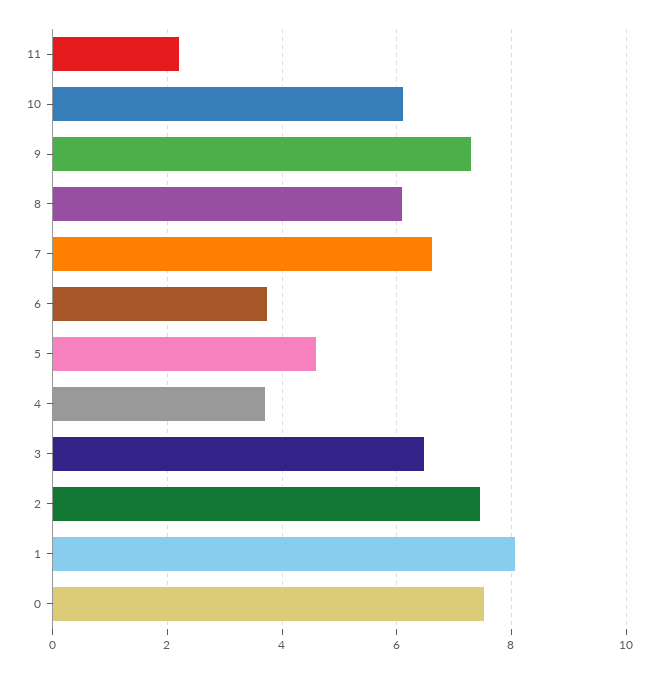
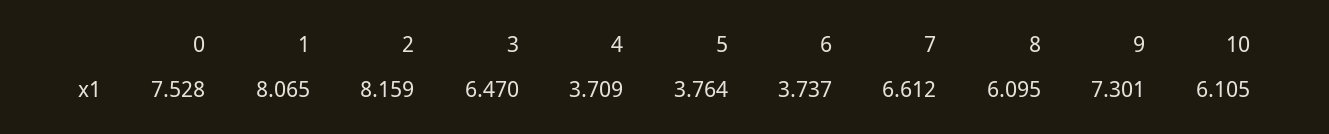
  {
-   "11": 2.2,
    "10": 6.105,
    "9": 7.301,
    "8": 6.095,
    "7": 6.612,
    "6": 3.737,
-   "5": 4.6,
+   "5": 3.764,
    "4": 3.709,
    "3": 6.47,
-   "2": 7.4,
+   "2": 8.159,
    "1": 8.065,
    "0": 7.528
  }

